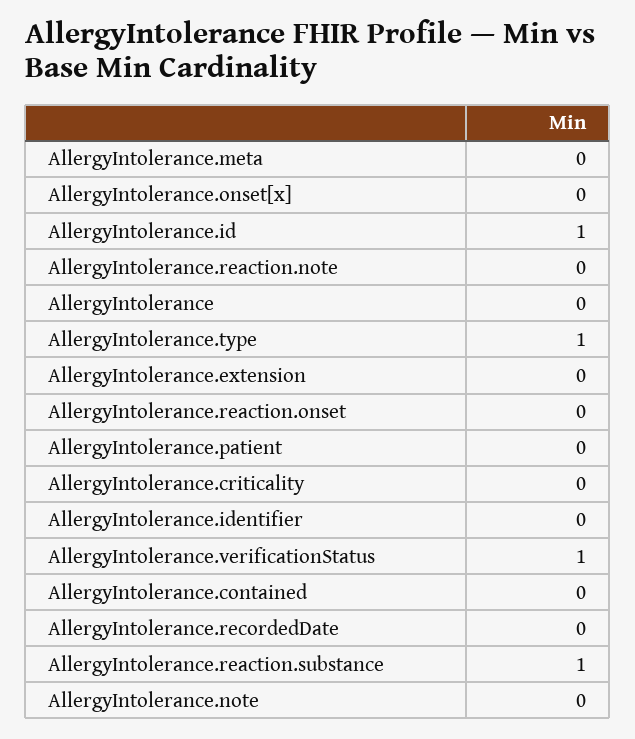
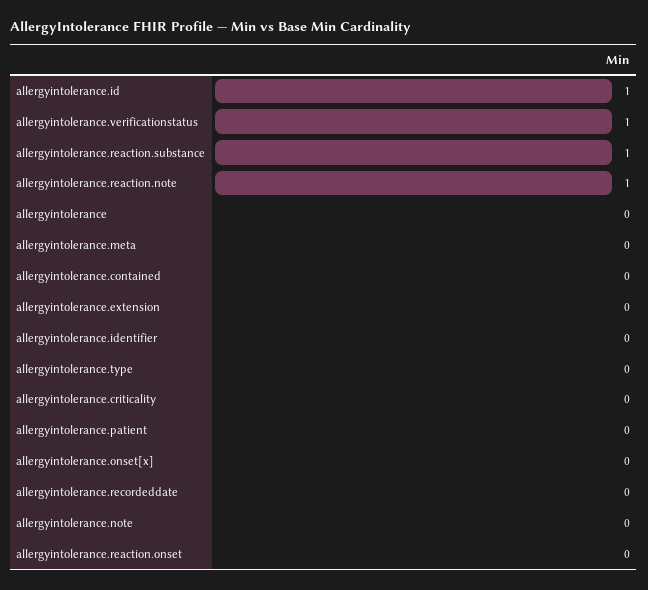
  {
    "AllergyIntolerance.meta": 0,
    "AllergyIntolerance.onset[x]": 0,
    "AllergyIntolerance.id": 1,
-   "AllergyIntolerance.reaction.note": 0,
+   "AllergyIntolerance.reaction.note": 1,
    "AllergyIntolerance": 0,
-   "AllergyIntolerance.type": 1,
+   "AllergyIntolerance.type": 0,
    "AllergyIntolerance.extension": 0,
    "AllergyIntolerance.reaction.onset": 0,
    "AllergyIntolerance.patient": 0,
    "AllergyIntolerance.criticality": 0,
    "AllergyIntolerance.identifier": 0,
    "AllergyIntolerance.verificationStatus": 1,
    "AllergyIntolerance.contained": 0,
    "AllergyIntolerance.recordedDate": 0,
    "AllergyIntolerance.reaction.substance": 1,
    "AllergyIntolerance.note": 0
  }

